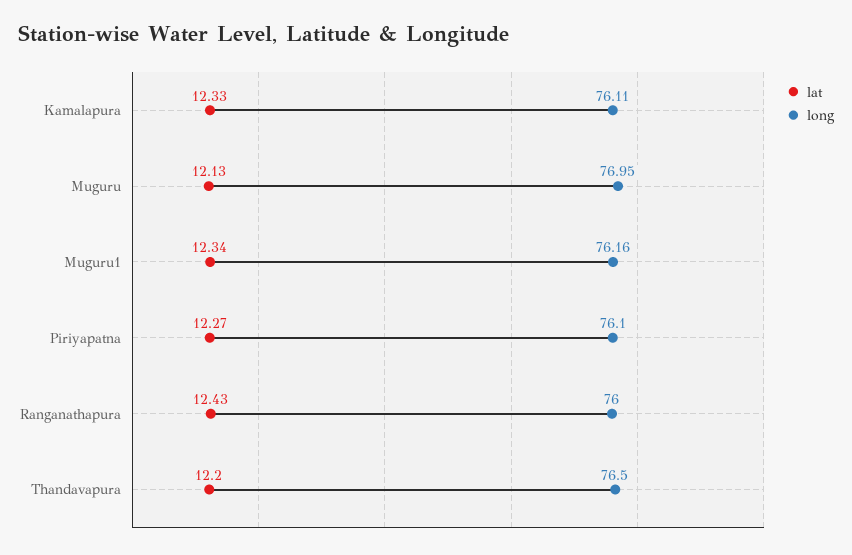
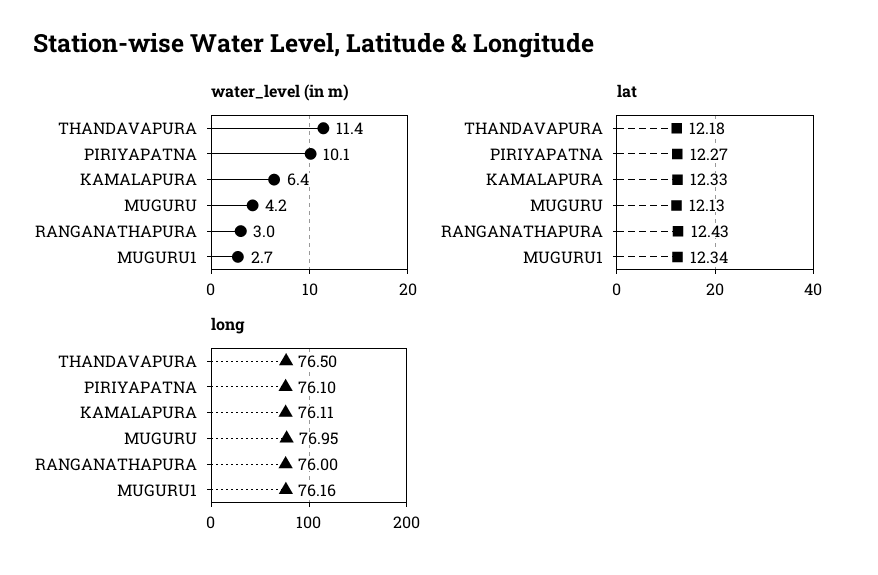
  {
    "lat": {
      "Kamalapura": 12.33,
      "Muguru": 12.13,
      "Muguru1": 12.34,
      "Piriyapatna": 12.27,
      "Ranganathapura": 12.43,
-     "Thandavapura": 12.2
+     "Thandavapura": 12.18
    },
    "long": {
      "Kamalapura": 76.11,
      "Muguru": 76.95,
      "Muguru1": 76.16,
      "Piriyapatna": 76.1,
      "Ranganathapura": 76,
      "Thandavapura": 76.5
-   }
+   },
+   "water_level (in m)": {
+     "Thandavapura": 11.4,
+     "Piriyapatna": 10.1,
+     "Kamalapura": 6.4,
+     "Muguru": 4.2,
+     "Ranganathapura": 3,
+     "Muguru1": 2.7
+   }
  }

